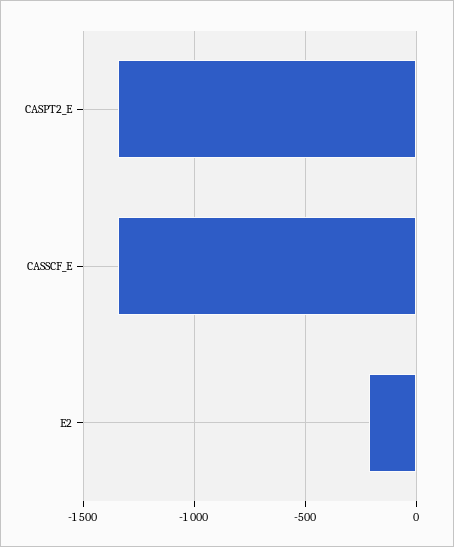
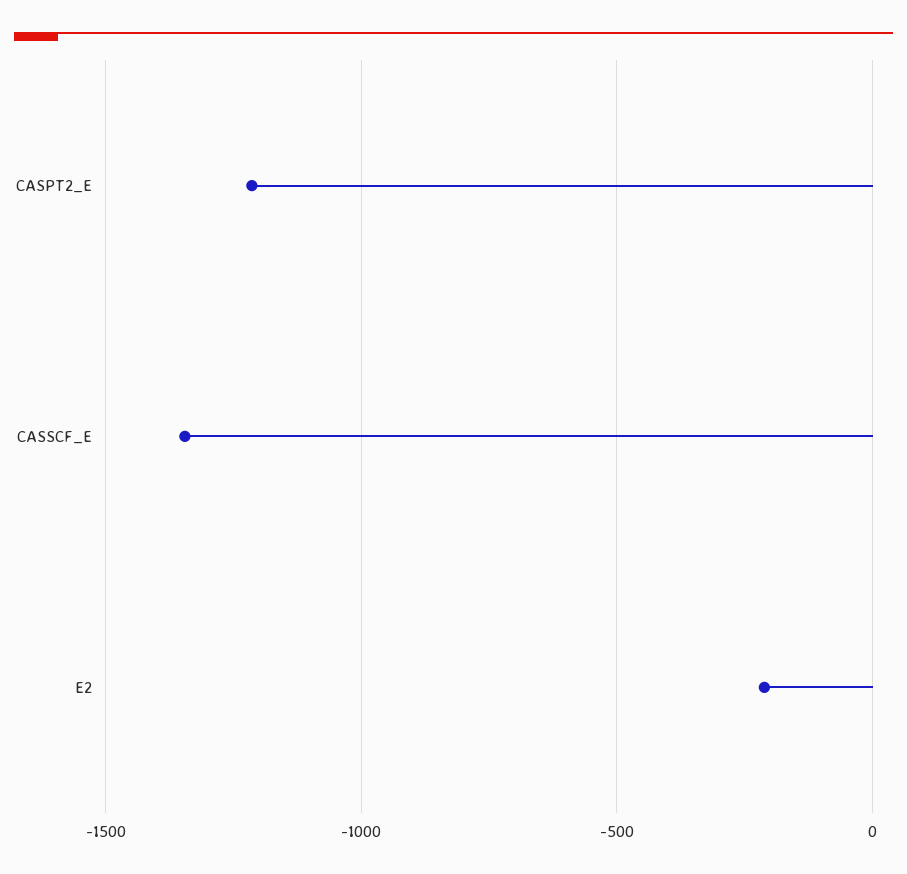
  {
-   "CASPT2_E": -1350,
+   "CASPT2_E": -1200,
    "CASSCF_E": -1350,
    "E2": -200
  }

